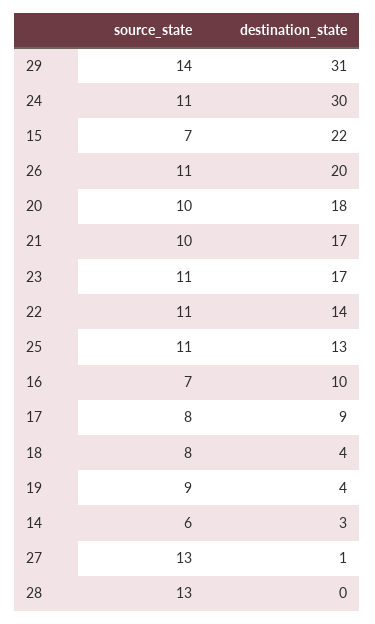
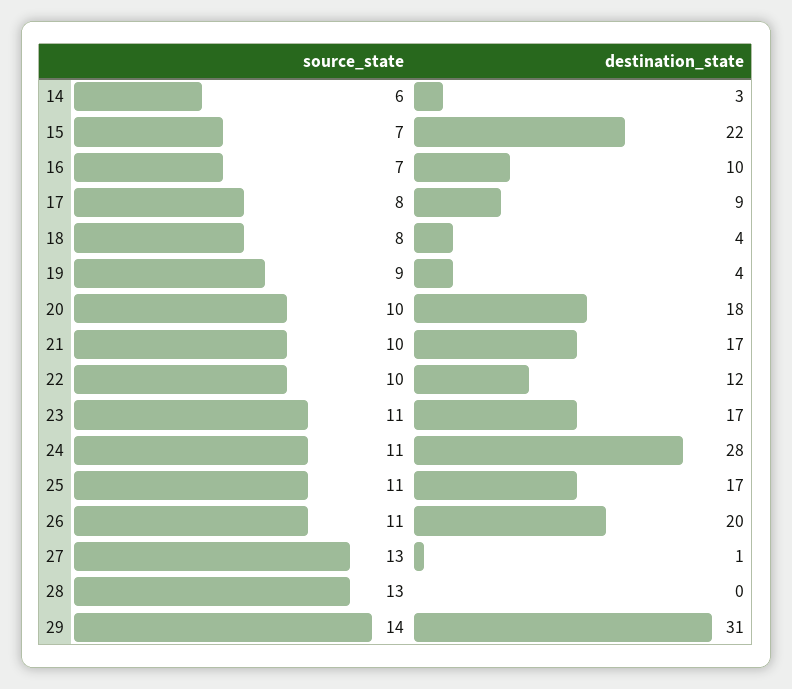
  {
    "source_state": {
      "29": 14,
      "24": 11,
      "15": 7,
      "26": 11,
      "20": 10,
      "21": 10,
      "23": 11,
-     "22": 11,
+     "22": 10,
      "25": 11,
      "16": 7,
      "17": 8,
      "18": 8,
      "19": 9,
      "14": 6,
      "27": 13,
      "28": 13
    },
    "destination_state": {
      "29": 31,
-     "24": 30,
+     "24": 28,
      "15": 22,
      "26": 20,
      "20": 18,
      "21": 17,
      "23": 17,
-     "22": 14,
+     "22": 12,
-     "25": 13,
+     "25": 17,
      "16": 10,
      "17": 9,
      "18": 4,
      "19": 4,
      "14": 3,
      "27": 1,
      "28": 0
    }
  }

